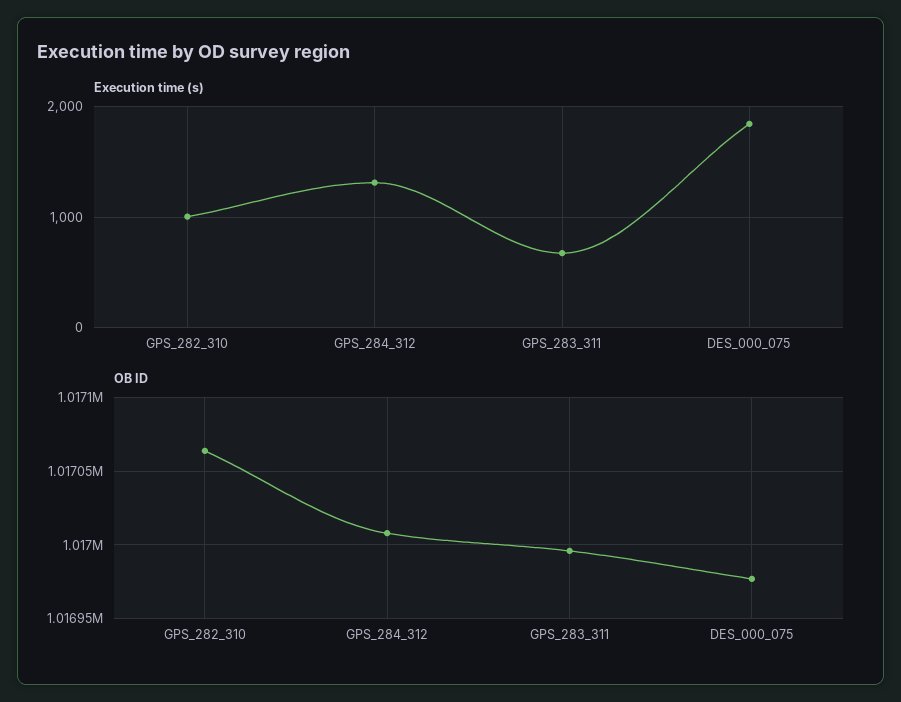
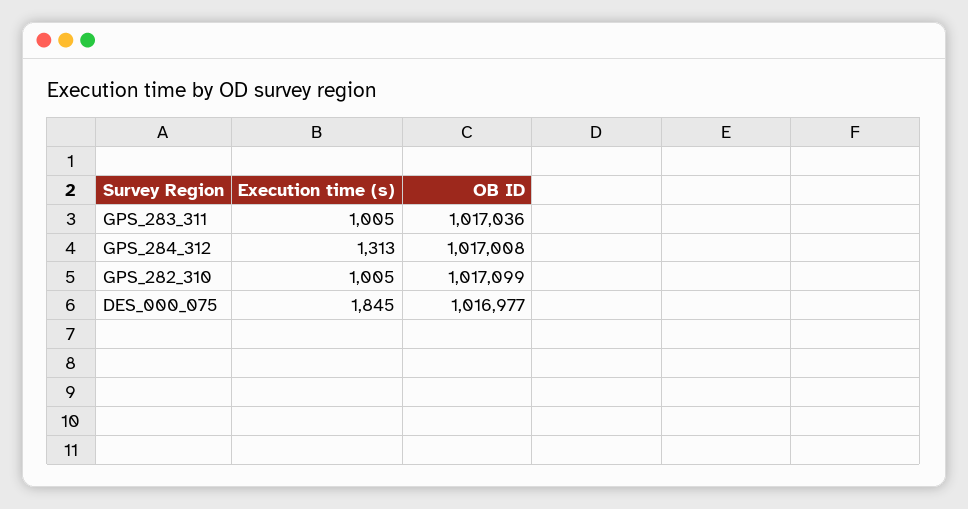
  {
    "Execution time (s)": {
      "GPS_282_310": 1005,
      "GPS_284_312": 1313,
-     "GPS_283_311": 700,
+     "GPS_283_311": 1005,
      "DES_000_075": 1845
    },
    "OB ID": {
-     "GPS_282_310": 1017065,
+     "GPS_282_310": 1017099,
      "GPS_284_312": 1017008,
-     "GPS_283_311": 1016995,
+     "GPS_283_311": 1017036,
      "DES_000_075": 1016977
    }
  }

